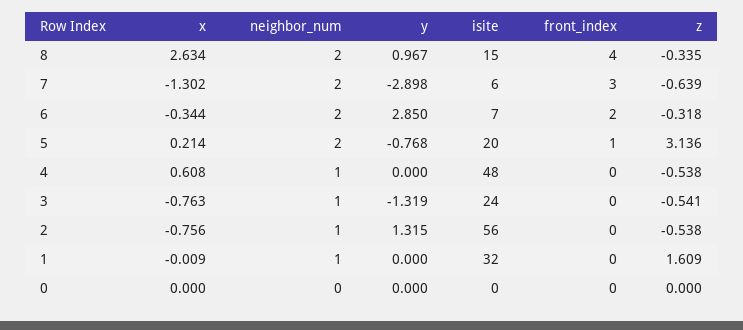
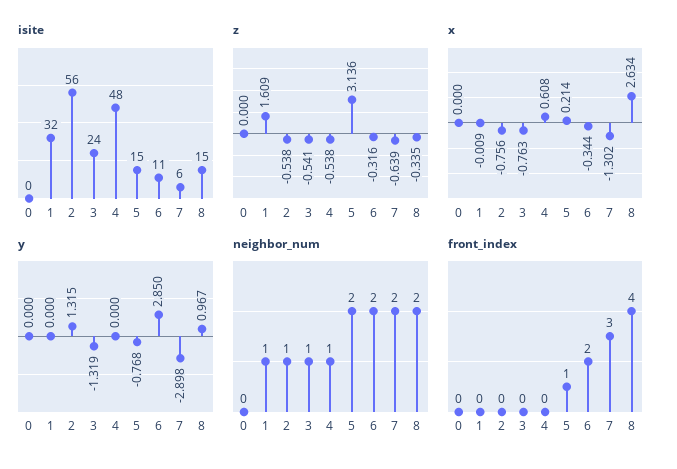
  {
    "x": {
      "8": 2.634,
      "7": -1.302,
      "6": -0.344,
      "5": 0.214,
      "4": 0.608,
      "3": -0.763,
      "2": -0.756,
      "1": -0.009,
      "0": 0
    },
    "neighbor_num": {
      "8": 2,
      "7": 2,
      "6": 2,
      "5": 2,
      "4": 1,
      "3": 1,
      "2": 1,
      "1": 1,
      "0": 0
    },
    "y": {
      "8": 0.967,
      "7": -2.898,
      "6": 2.85,
      "5": -0.768,
      "4": 0,
      "3": -1.319,
      "2": 1.315,
      "1": 0,
      "0": 0
    },
    "isite": {
      "8": 15,
      "7": 6,
-     "6": 7,
+     "6": 11,
-     "5": 20,
+     "5": 15,
      "4": 48,
      "3": 24,
      "2": 56,
      "1": 32,
      "0": 0
    },
    "front_index": {
      "8": 4,
      "7": 3,
      "6": 2,
      "5": 1,
      "4": 0,
      "3": 0,
      "2": 0,
      "1": 0,
      "0": 0
    },
    "z": {
      "8": -0.335,
      "7": -0.639,
-     "6": -0.318,
+     "6": -0.316,
      "5": 3.136,
      "4": -0.538,
      "3": -0.541,
      "2": -0.538,
      "1": 1.609,
      "0": 0
    }
  }

